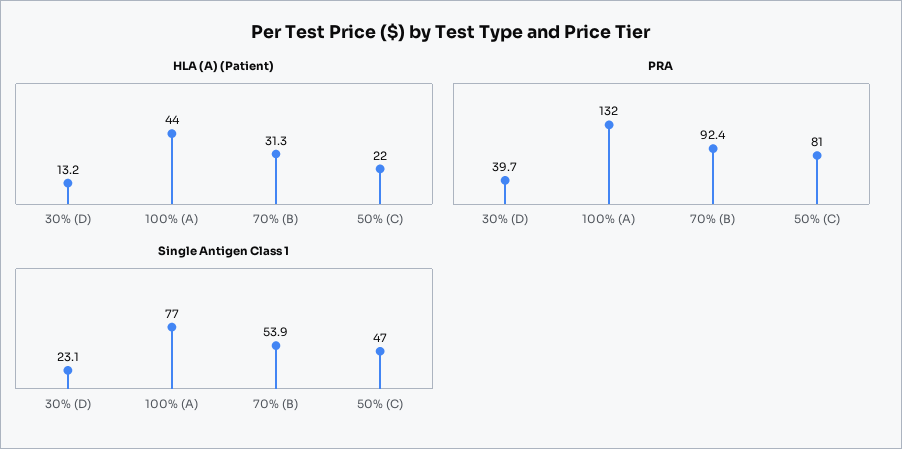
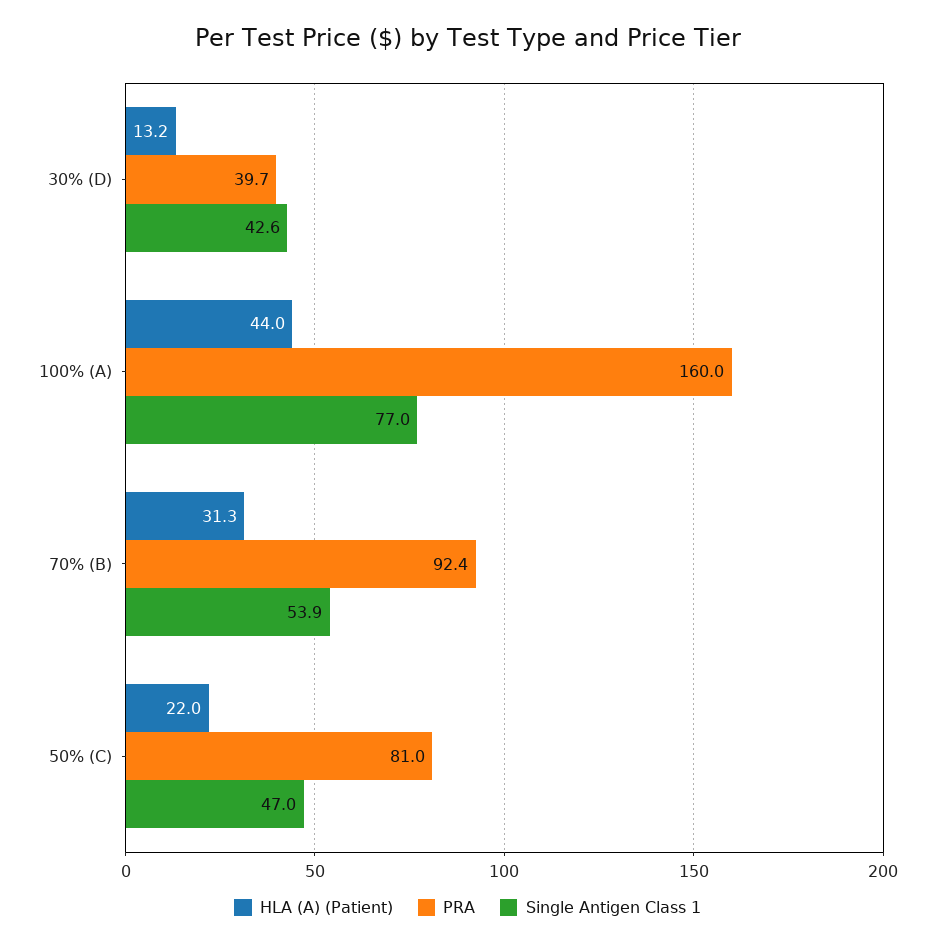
  {
    "HLA (A) (Patient)": {
      "30% (D)": 13.2,
      "100% (A)": 44,
      "70% (B)": 31.3,
      "50% (C)": 22
    },
    "PRA": {
      "30% (D)": 39.7,
-     "100% (A)": 132,
+     "100% (A)": 160,
      "70% (B)": 92.4,
      "50% (C)": 81
    },
    "Single Antigen Class 1": {
-     "30% (D)": 23.1,
+     "30% (D)": 42.6,
      "100% (A)": 77,
      "70% (B)": 53.9,
      "50% (C)": 47
    }
  }

